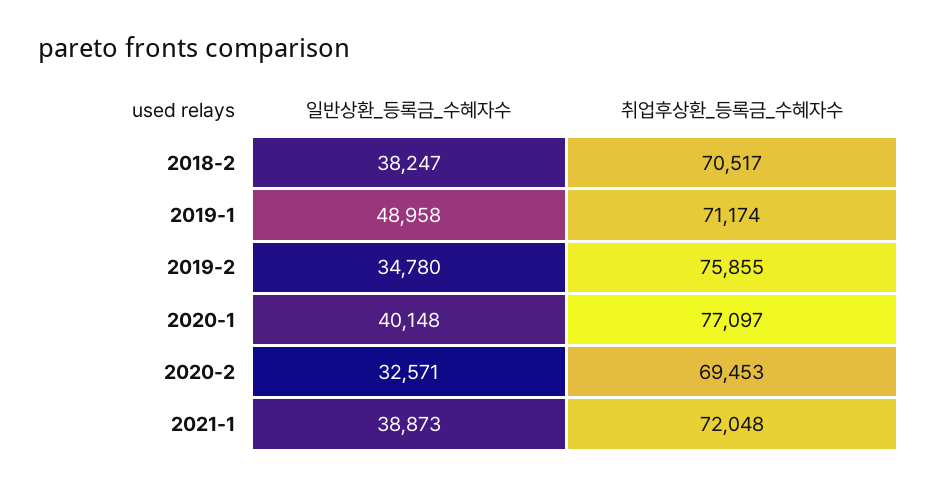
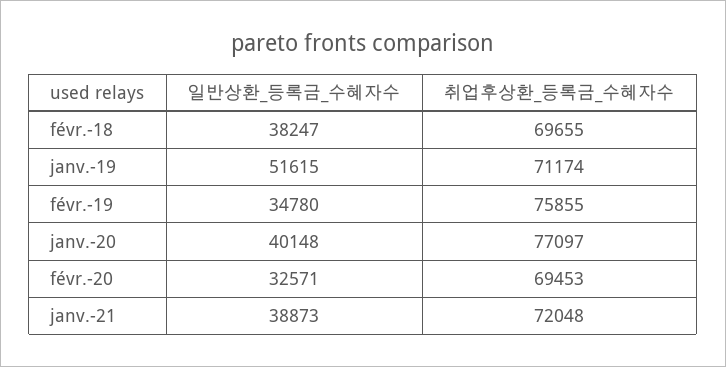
  {
    "일반상환_등록금_수혜자수": {
      "2018-2": 38247,
-     "2019-1": 48958,
+     "2019-1": 51615,
      "2019-2": 34780,
      "2020-1": 40148,
      "2020-2": 32571,
      "2021-1": 38873
    },
    "취업후상환_등록금_수혜자수": {
-     "2018-2": 70517,
+     "2018-2": 69655,
      "2019-1": 71174,
      "2019-2": 75855,
      "2020-1": 77097,
      "2020-2": 69453,
      "2021-1": 72048
    }
  }

